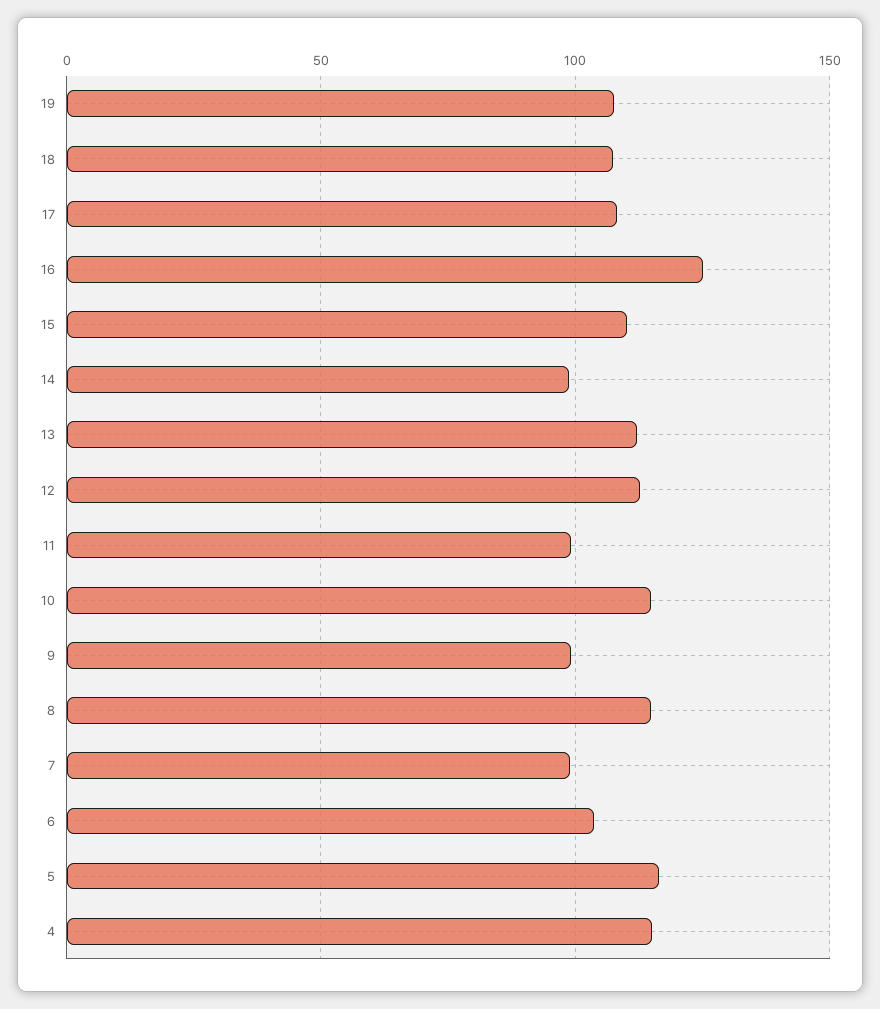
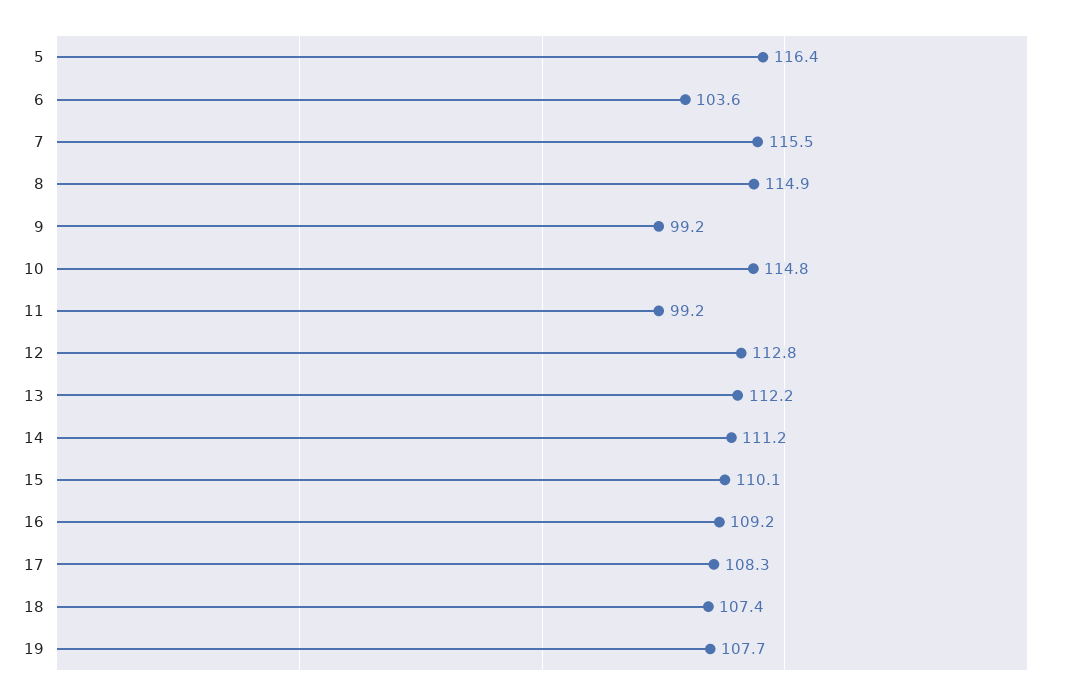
  {
    "19": 107.7,
    "18": 107.4,
    "17": 108.3,
-   "16": 125,
+   "16": 109.2,
    "15": 110.1,
-   "14": 100,
+   "14": 111.2,
    "13": 112.2,
    "12": 112.8,
    "11": 99.2,
    "10": 114.8,
    "9": 99.2,
    "8": 114.9,
-   "7": 100,
+   "7": 115.5,
    "6": 103.6,
-   "5": 116.4,
+   "5": 116.4
-   "4": 115
  }

